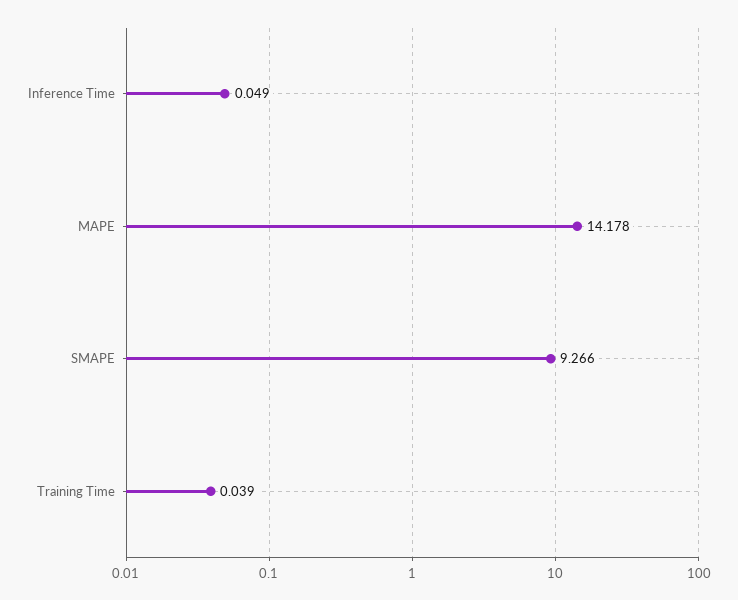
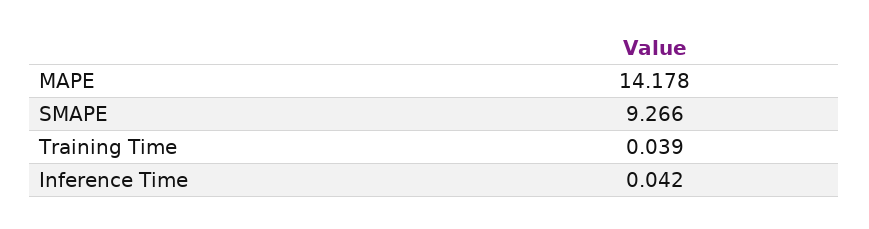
  {
-   "Inference Time": 0.049,
+   "Inference Time": 0.042,
    "MAPE": 14.178,
    "SMAPE": 9.266,
    "Training Time": 0.039
  }

